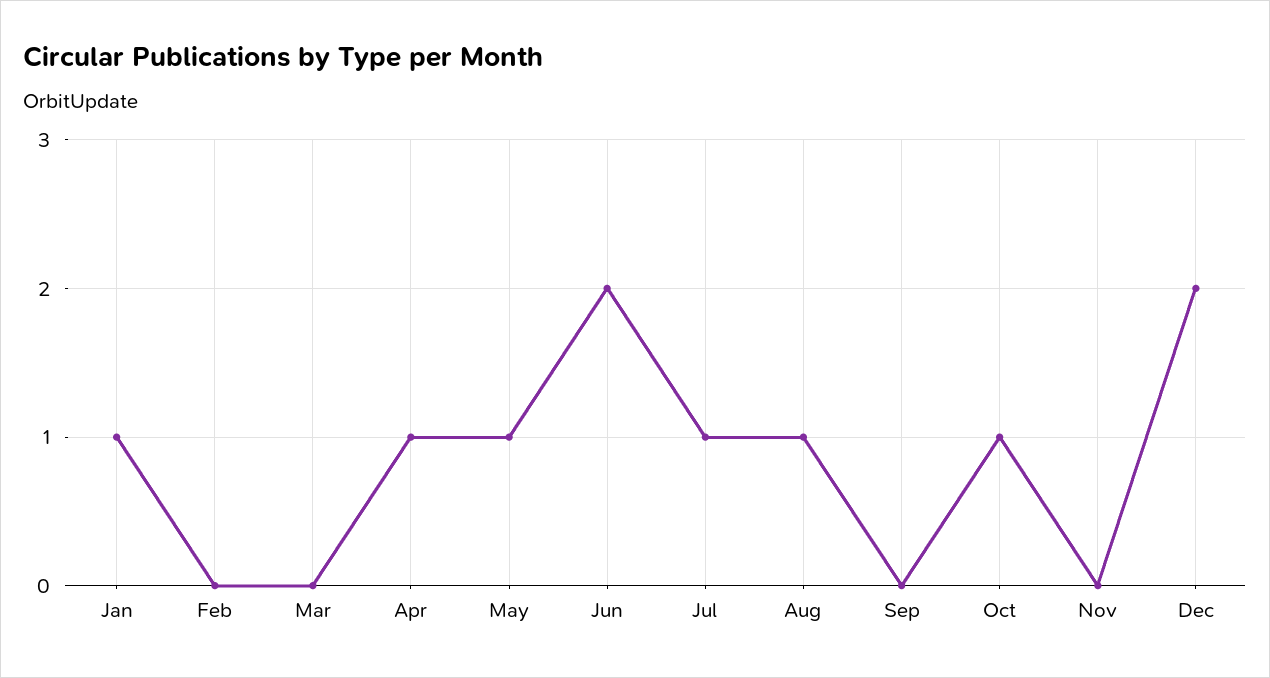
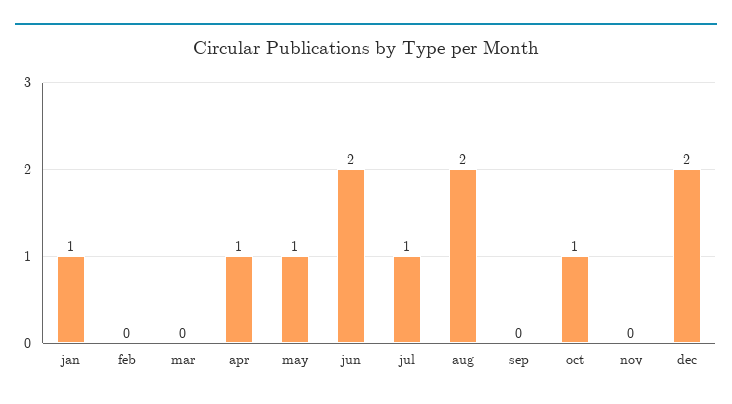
  {
    "Jan": 1,
    "Feb": 0,
    "Mar": 0,
    "Apr": 1,
    "May": 1,
    "Jun": 2,
    "Jul": 1,
-   "Aug": 1,
+   "Aug": 2,
    "Sep": 0,
    "Oct": 1,
    "Nov": 0,
    "Dec": 2
  }

